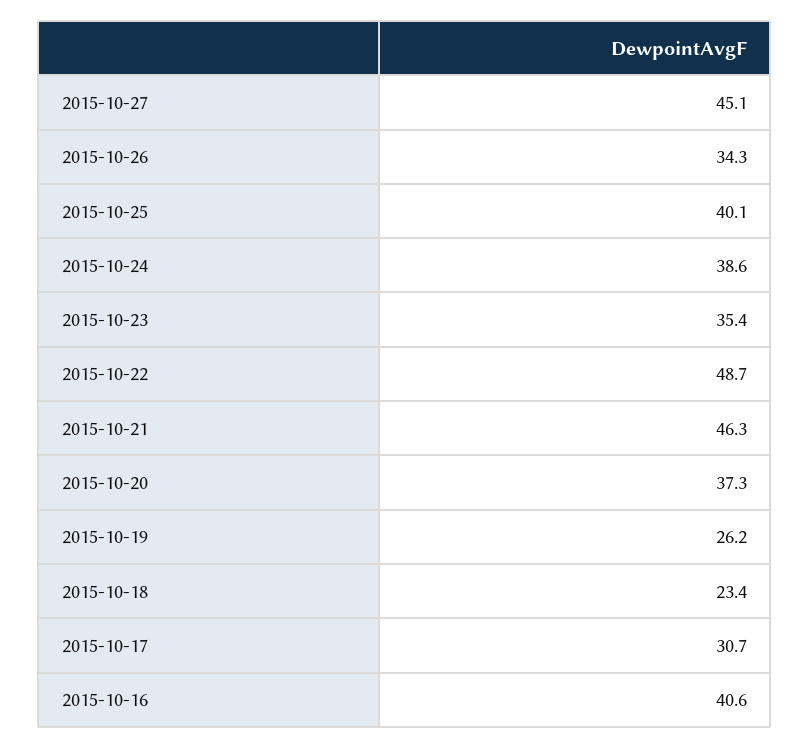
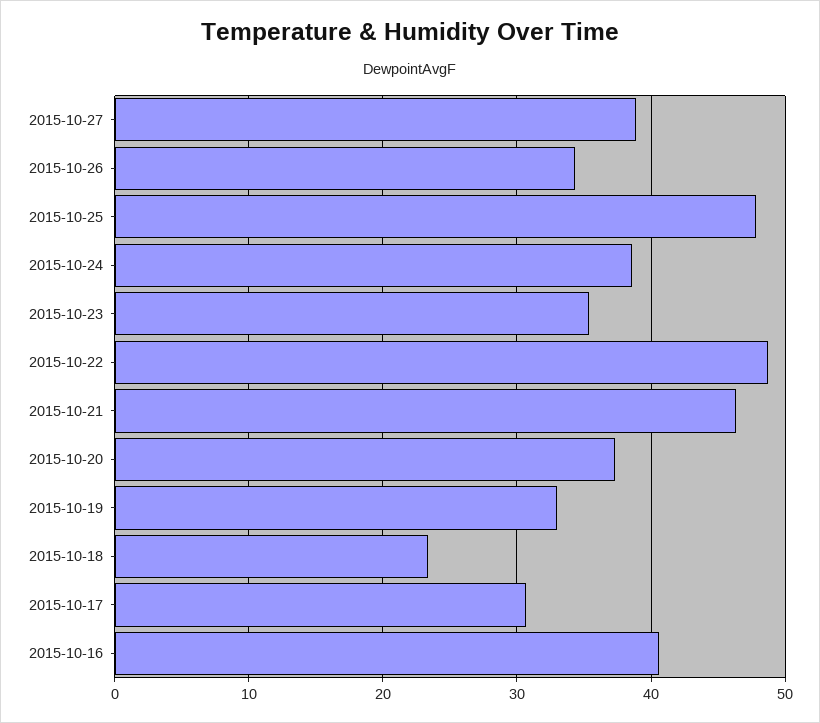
  {
-   "2015-10-27": 45.1,
+   "2015-10-27": 39,
    "2015-10-26": 34.3,
-   "2015-10-25": 40.1,
+   "2015-10-25": 48,
    "2015-10-24": 38.6,
    "2015-10-23": 35.4,
    "2015-10-22": 48.7,
    "2015-10-21": 46.3,
    "2015-10-20": 37.3,
-   "2015-10-19": 26.2,
+   "2015-10-19": 33,
    "2015-10-18": 23.4,
    "2015-10-17": 30.7,
    "2015-10-16": 40.6
  }

